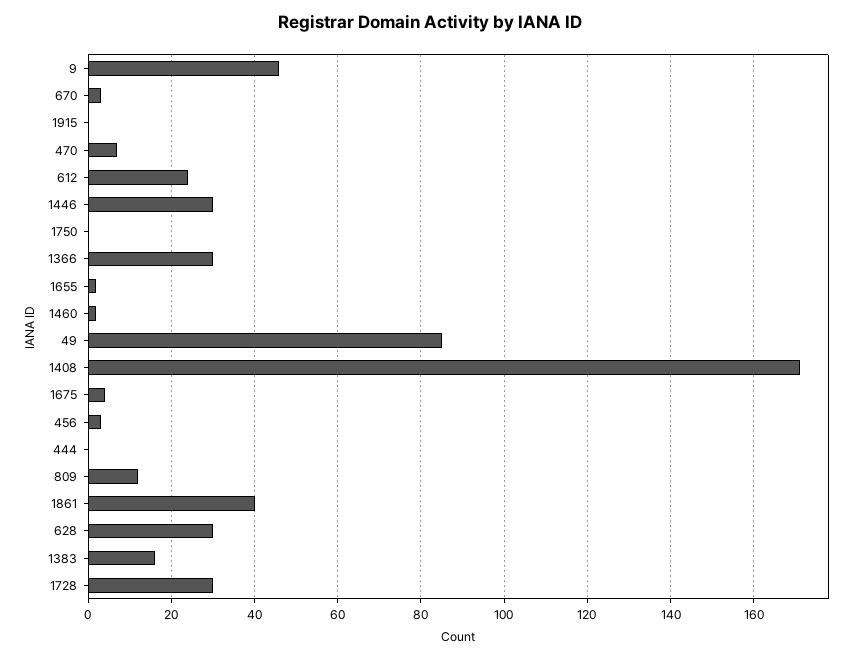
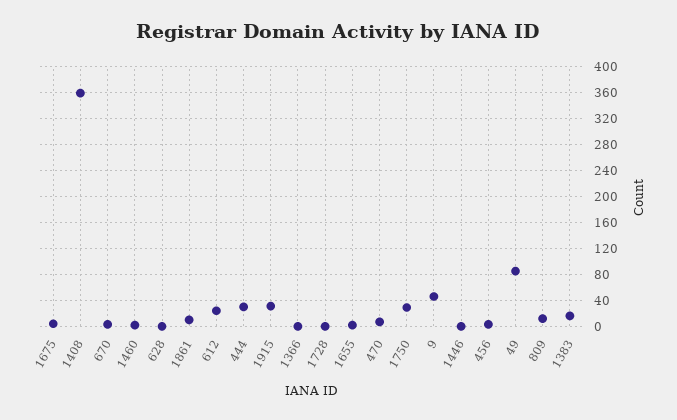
  {
    "9": 45,
    "670": 5,
-   "1915": 0,
+   "1915": 30,
    "470": 5,
    "612": 25,
-   "1446": 30,
+   "1446": 0,
-   "1750": 0,
+   "1750": 30,
-   "1366": 30,
+   "1366": 0,
    "1655": 0,
    "1460": 0,
    "49": 85,
-   "1408": 170,
+   "1408": 360,
    "1675": 5,
    "456": 5,
-   "444": 0,
+   "444": 30,
    "809": 10,
-   "1861": 40,
+   "1861": 10,
-   "628": 30,
+   "628": 0,
    "1383": 15,
-   "1728": 30
+   "1728": 0
  }

